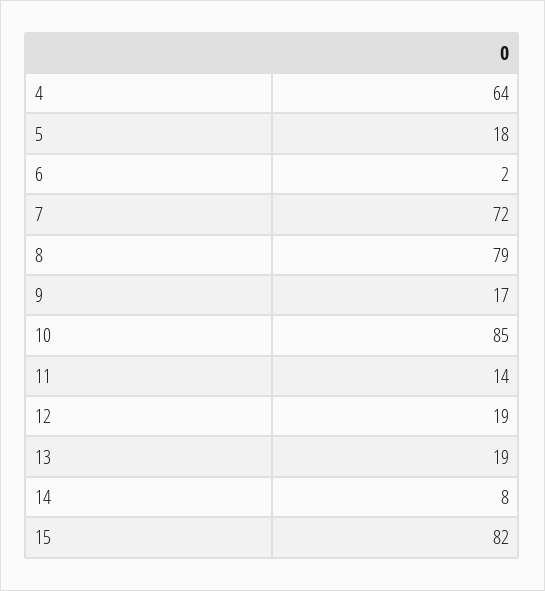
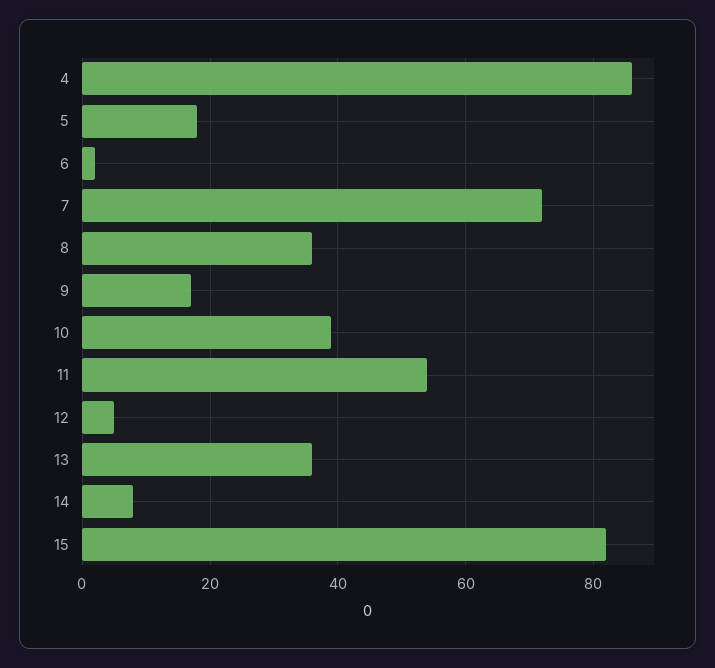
  {
-   "4": 64,
+   "4": 85,
    "5": 18,
    "6": 2,
    "7": 72,
-   "8": 79,
+   "8": 35,
    "9": 17,
-   "10": 85,
+   "10": 40,
-   "11": 14,
+   "11": 55,
-   "12": 19,
+   "12": 5,
-   "13": 19,
+   "13": 35,
    "14": 8,
    "15": 82
  }

